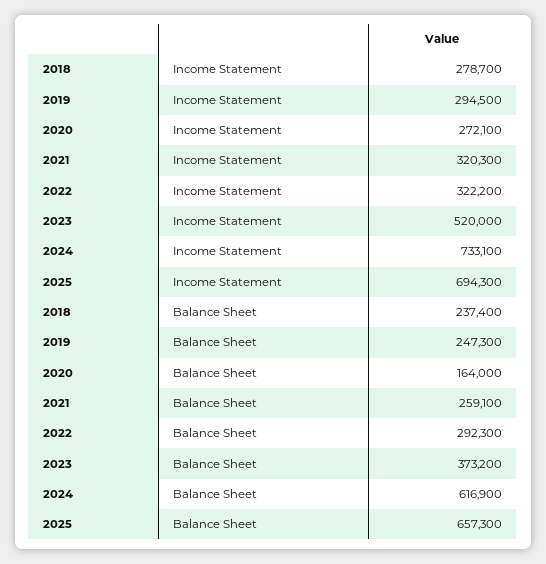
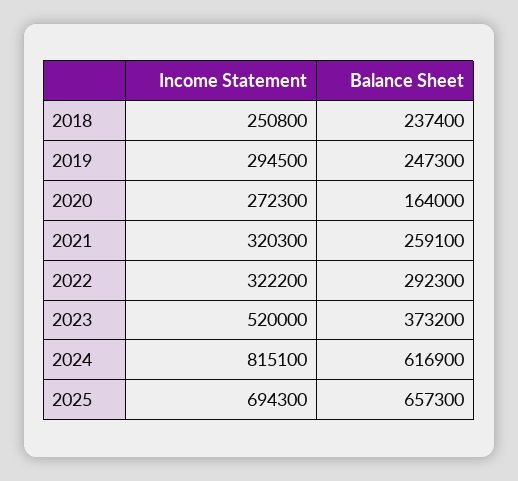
  {
    "2018": {
-     "Income Statement": 278700,
+     "Income Statement": 250800,
      "Balance Sheet": 237400
    },
    "2019": {
      "Income Statement": 294500,
      "Balance Sheet": 247300
    },
    "2020": {
-     "Income Statement": 272100,
+     "Income Statement": 272300,
      "Balance Sheet": 164000
    },
    "2021": {
      "Income Statement": 320300,
      "Balance Sheet": 259100
    },
    "2022": {
      "Income Statement": 322200,
      "Balance Sheet": 292300
    },
    "2023": {
      "Income Statement": 520000,
      "Balance Sheet": 373200
    },
    "2024": {
-     "Income Statement": 733100,
+     "Income Statement": 815100,
      "Balance Sheet": 616900
    },
    "2025": {
      "Income Statement": 694300,
      "Balance Sheet": 657300
    }
  }

